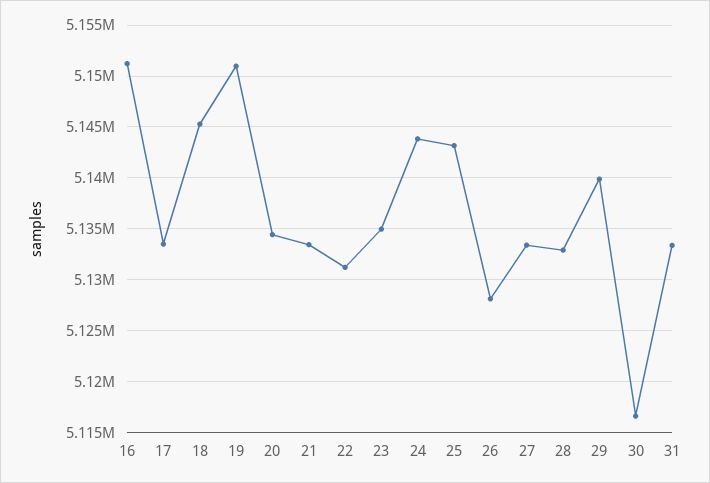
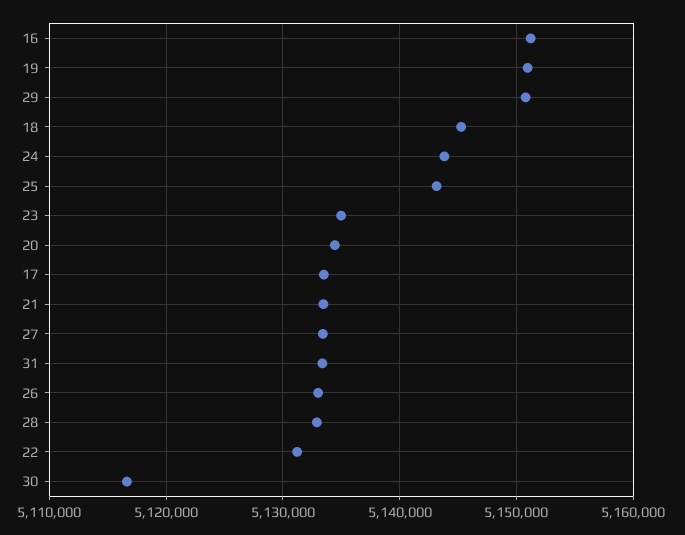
  {
    "16": 5151000,
    "17": 5134000,
    "18": 5145000,
    "19": 5151000,
    "20": 5134000,
    "21": 5133000,
    "22": 5131000,
    "23": 5135000,
    "24": 5144000,
    "25": 5143000,
-   "26": 5128000,
+   "26": 5133000,
    "27": 5133000,
    "28": 5133000,
-   "29": 5140000,
+   "29": 5151000,
    "30": 5117000,
    "31": 5133000
  }

